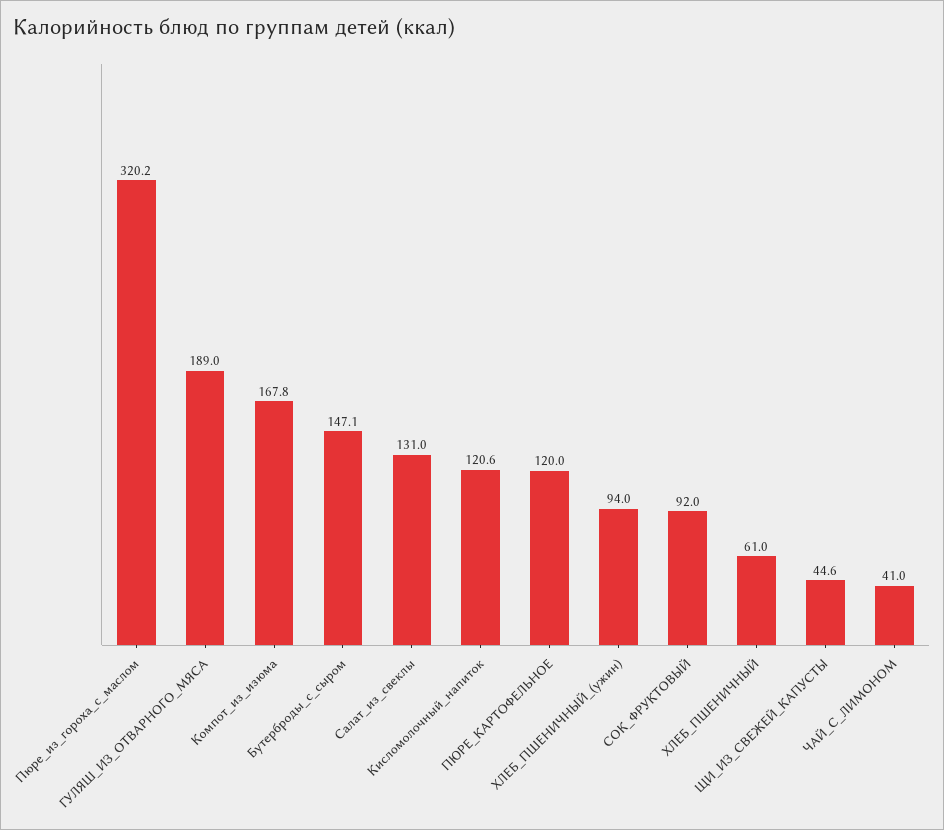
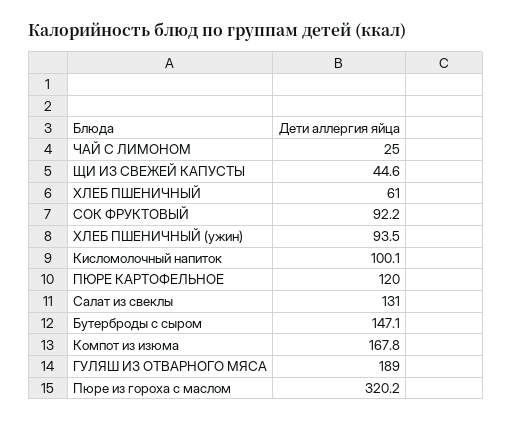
  {
    "Пюре_из_гороха_с_маслом": 320.2,
    "ГУЛЯШ_ИЗ_ОТВАРНОГО_МЯСА": 189,
    "Компот_из_изюма": 167.8,
    "Бутерброды_с_сыром": 147.1,
    "Салат_из_свеклы": 131,
-   "Кисломолочный_напиток": 120.6,
+   "Кисломолочный_напиток": 100.1,
    "ПЮРЕ_КАРТОФЕЛЬНОЕ": 120,
-   "ХЛЕБ_ПШЕНИЧНЫЙ_(ужин)": 94,
+   "ХЛЕБ_ПШЕНИЧНЫЙ_(ужин)": 93.5,
-   "СОК_ФРУКТОВЫЙ": 92,
+   "СОК_ФРУКТОВЫЙ": 92.2,
    "ХЛЕБ_ПШЕНИЧНЫЙ": 61,
    "ЩИ_ИЗ_СВЕЖЕЙ_КАПУСТЫ": 44.6,
-   "ЧАЙ_С_ЛИМОНОМ": 41
+   "ЧАЙ_С_ЛИМОНОМ": 25
  }

